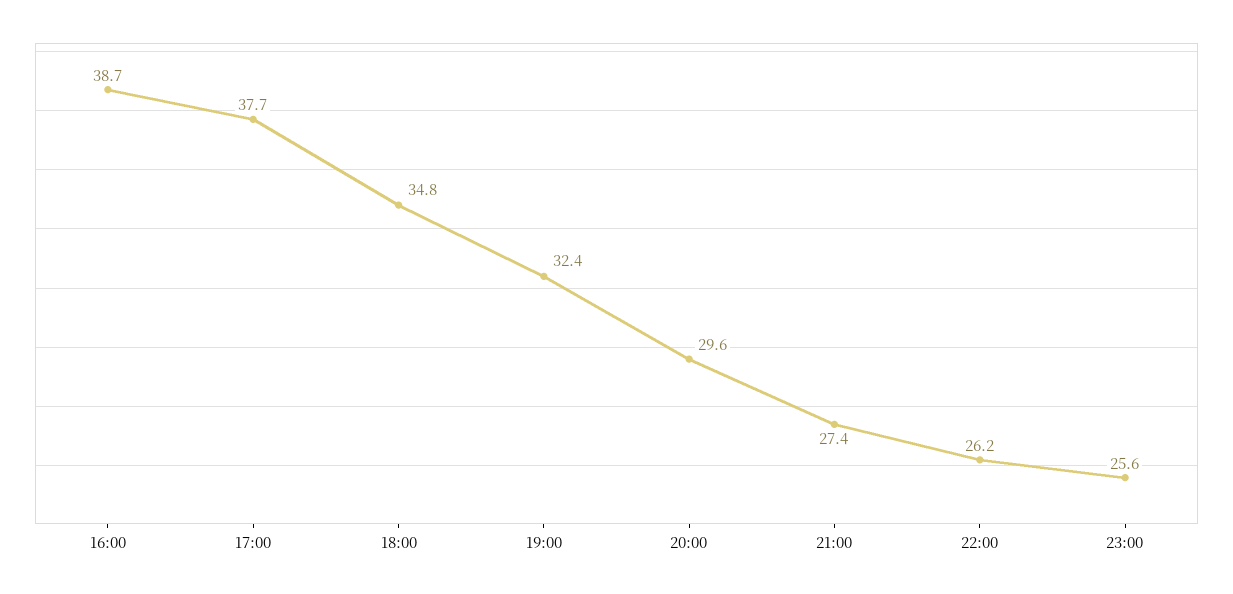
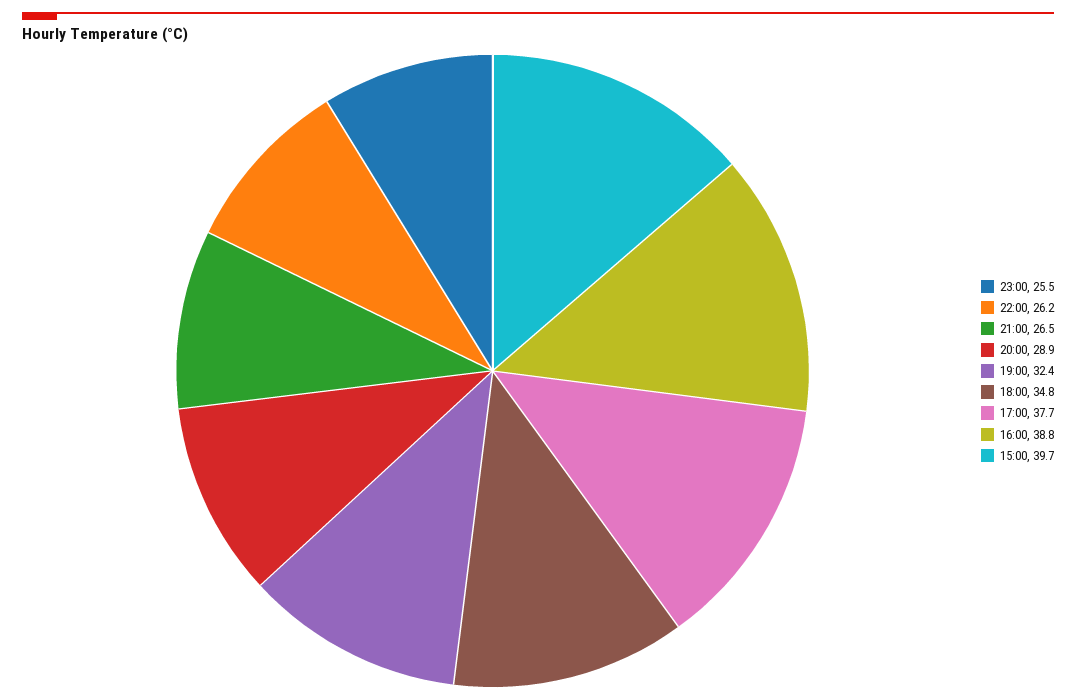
  {
-   "16:00": 38.7,
+   "16:00": 38.8,
    "17:00": 37.7,
    "18:00": 34.8,
    "19:00": 32.4,
-   "20:00": 29.6,
+   "20:00": 28.9,
-   "21:00": 27.4,
+   "21:00": 26.5,
    "22:00": 26.2,
-   "23:00": 25.6
+   "23:00": 25.5,
+   "15:00": 39.7
  }

